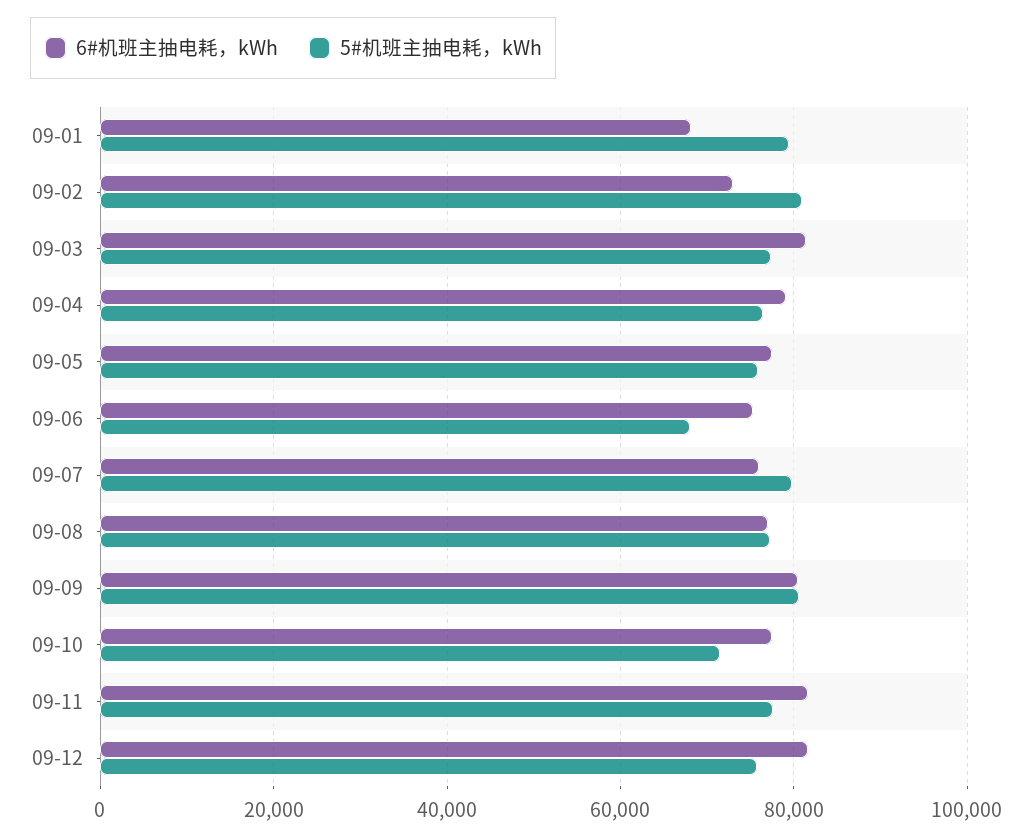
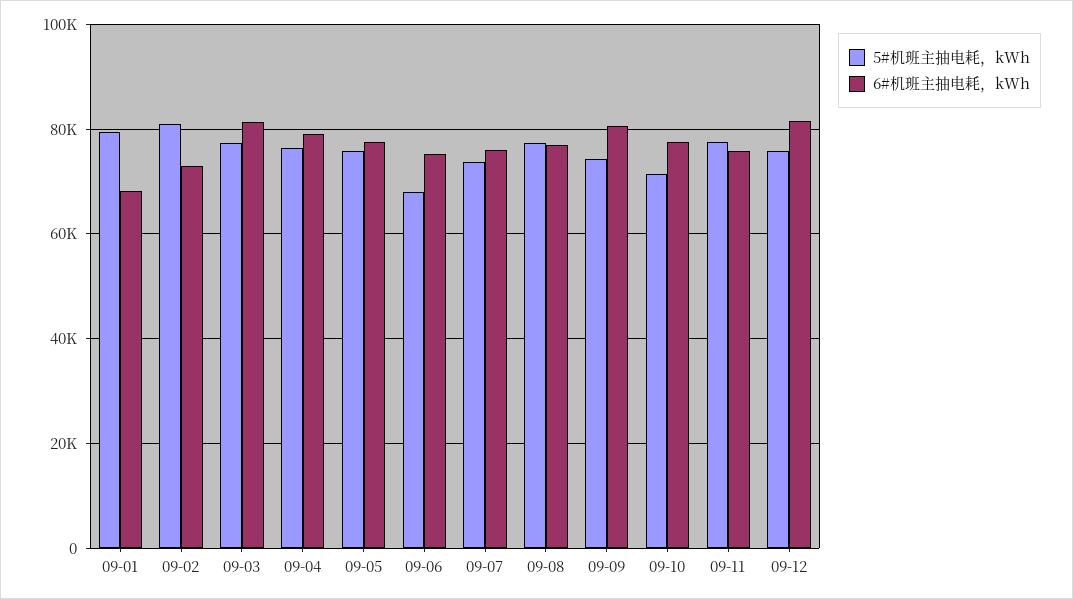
  {
    "6#机班主抽电耗，kWh": {
      "09-01": 68000,
      "09-02": 74000,
      "09-03": 82000,
      "09-04": 80000,
      "09-05": 78000,
      "09-06": 76000,
      "09-07": 76000,
      "09-08": 78000,
      "09-09": 80000,
      "09-10": 78000,
-     "09-11": 82000,
+     "09-11": 76000,
      "09-12": 82000
    },
    "5#机班主抽电耗，kWh": {
      "09-01": 80000,
      "09-02": 80000,
      "09-03": 78000,
      "09-04": 76000,
      "09-05": 76000,
      "09-06": 68000,
-     "09-07": 80000,
+     "09-07": 74000,
      "09-08": 78000,
-     "09-09": 80000,
+     "09-09": 74000,
      "09-10": 72000,
      "09-11": 78000,
      "09-12": 76000
    }
  }

